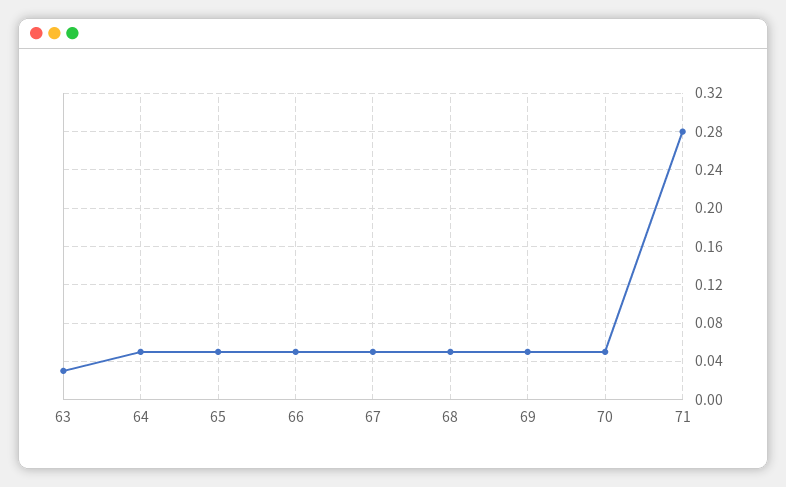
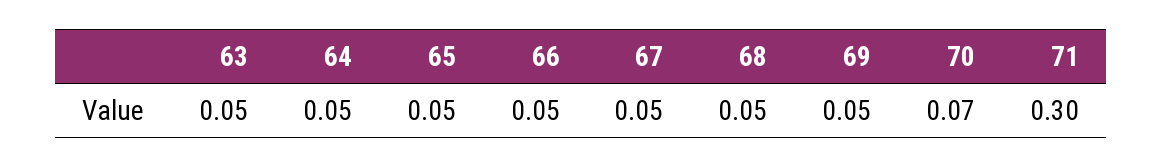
  {
-   "63": 0.03,
+   "63": 0.05,
    "64": 0.05,
    "65": 0.05,
    "66": 0.05,
    "67": 0.05,
    "68": 0.05,
    "69": 0.05,
-   "70": 0.05,
+   "70": 0.07,
-   "71": 0.28
+   "71": 0.3
  }

